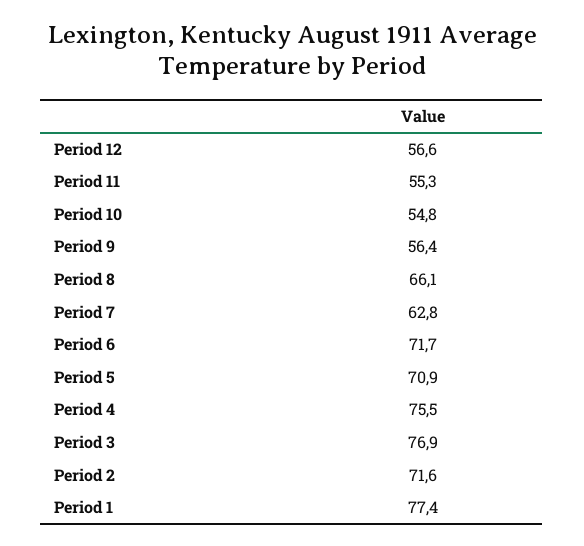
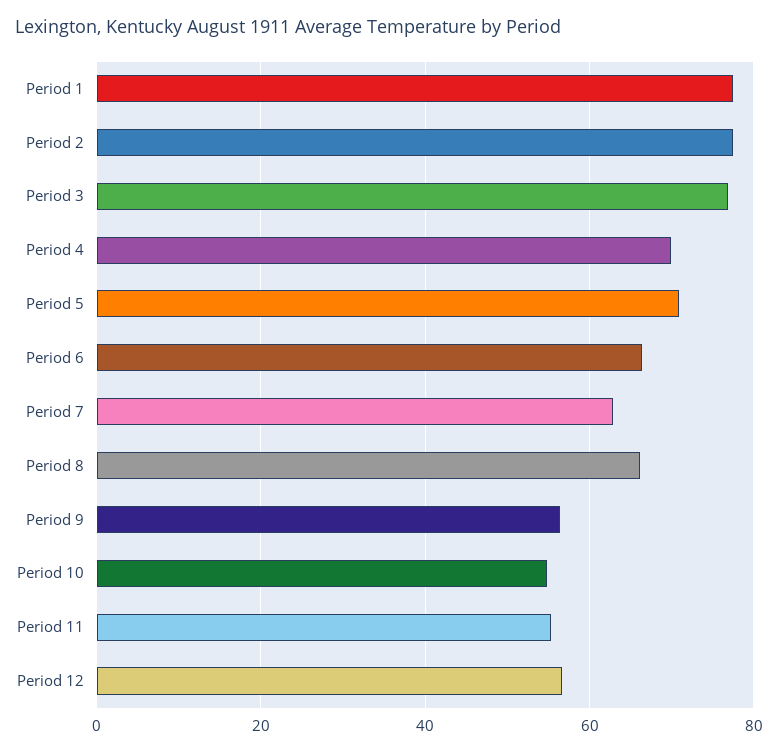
  {
    "Period 12": 56.6,
    "Period 11": 55.3,
    "Period 10": 54.8,
    "Period 9": 56.4,
    "Period 8": 66.1,
    "Period 7": 62.8,
-   "Period 6": 71.7,
+   "Period 6": 66,
    "Period 5": 70.9,
-   "Period 4": 75.5,
+   "Period 4": 70,
    "Period 3": 76.9,
-   "Period 2": 71.6,
+   "Period 2": 78,
    "Period 1": 77.4
  }

